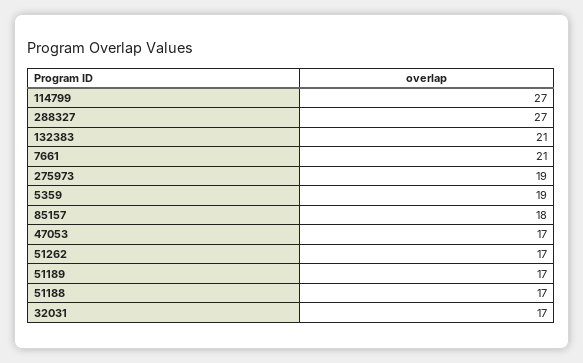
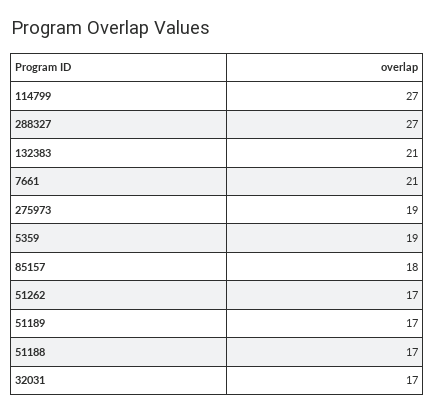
  {
    "114799": 27,
    "288327": 27,
    "132383": 21,
    "7661": 21,
    "275973": 19,
    "5359": 19,
    "85157": 18,
-   "47053": 17,
    "51262": 17,
    "51189": 17,
    "51188": 17,
    "32031": 17
  }

